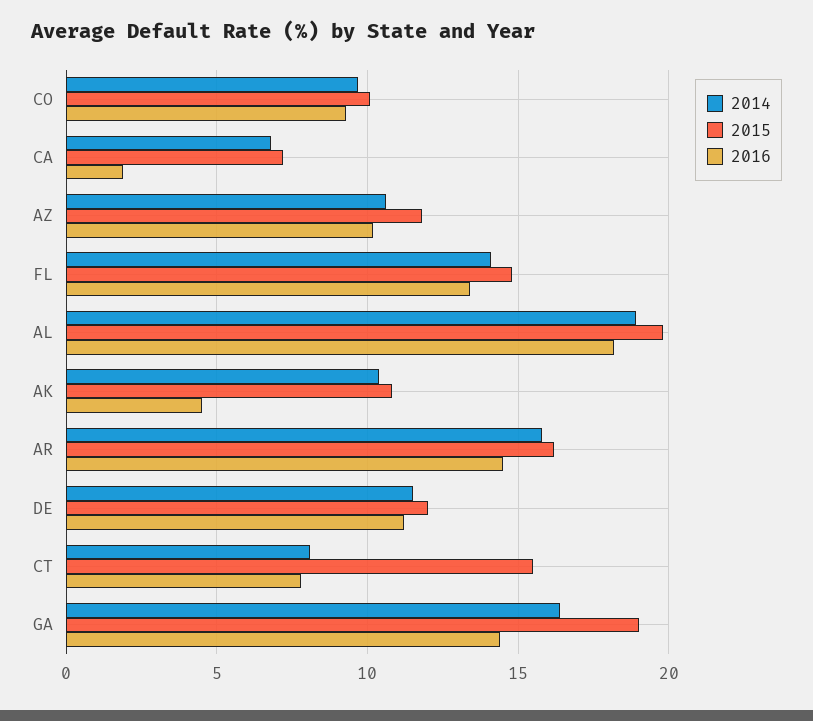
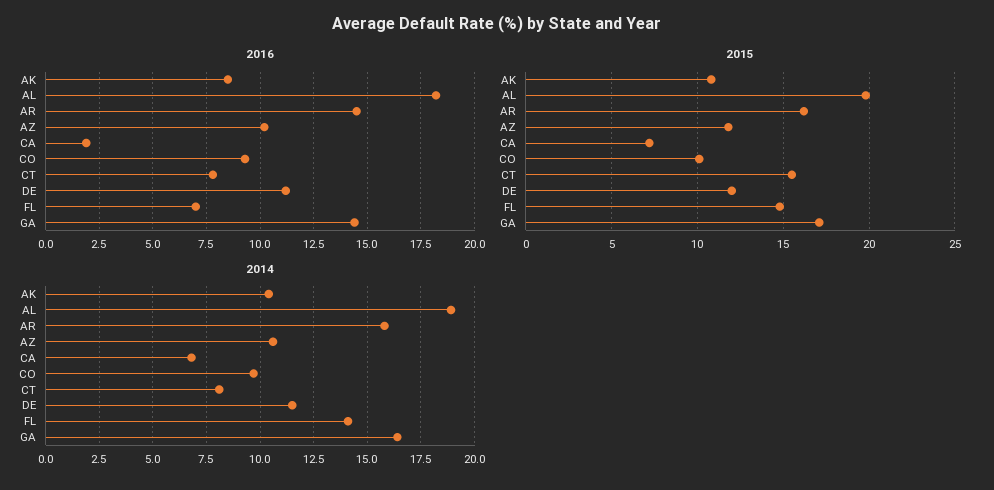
  {
    "2014": {
      "CO": 9.5,
      "CA": 7,
      "AZ": 10.5,
      "FL": 14,
      "AL": 19,
      "AK": 10.5,
      "AR": 16,
      "DE": 11.5,
      "CT": 8,
      "GA": 16.5
    },
    "2015": {
      "CO": 10,
      "CA": 7,
      "AZ": 12,
      "FL": 15,
      "AL": 20,
      "AK": 11,
      "AR": 16,
      "DE": 12,
      "CT": 15.5,
-     "GA": 19
+     "GA": 17
    },
    "2016": {
      "CO": 9.5,
      "CA": 2,
      "AZ": 10,
-     "FL": 13.5,
+     "FL": 7,
      "AL": 18,
-     "AK": 4.5,
+     "AK": 8.5,
      "AR": 14.5,
      "DE": 11,
      "CT": 8,
      "GA": 14.5
    }
  }

